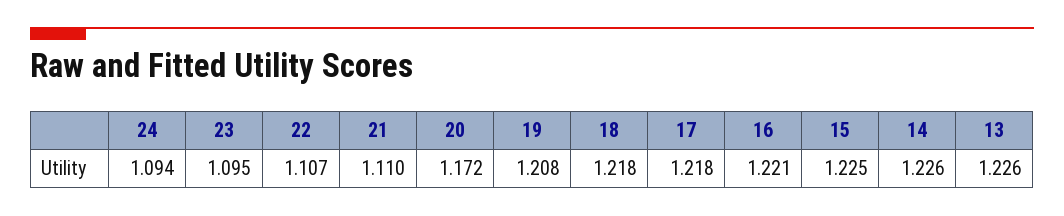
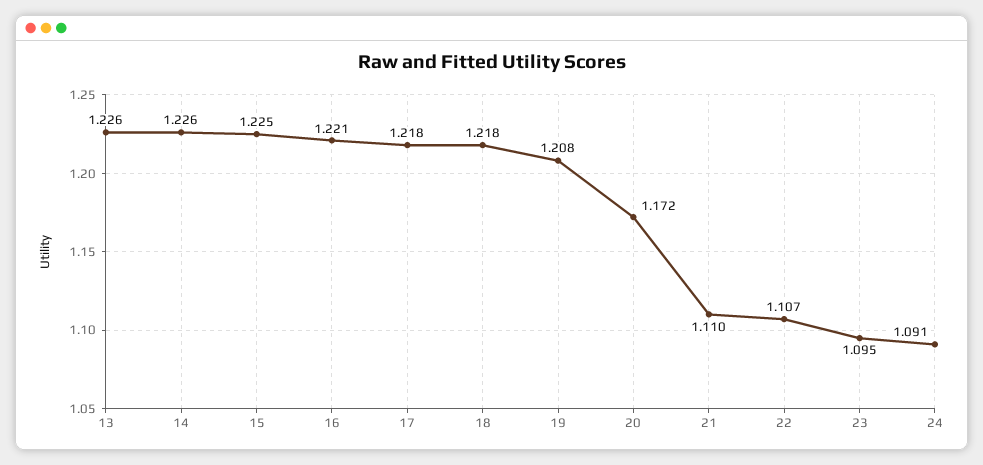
  {
-   "24": 1.094,
+   "24": 1.091,
    "23": 1.095,
    "22": 1.107,
    "21": 1.11,
    "20": 1.172,
    "19": 1.208,
    "18": 1.218,
    "17": 1.218,
    "16": 1.221,
    "15": 1.225,
    "14": 1.226,
    "13": 1.226
  }

